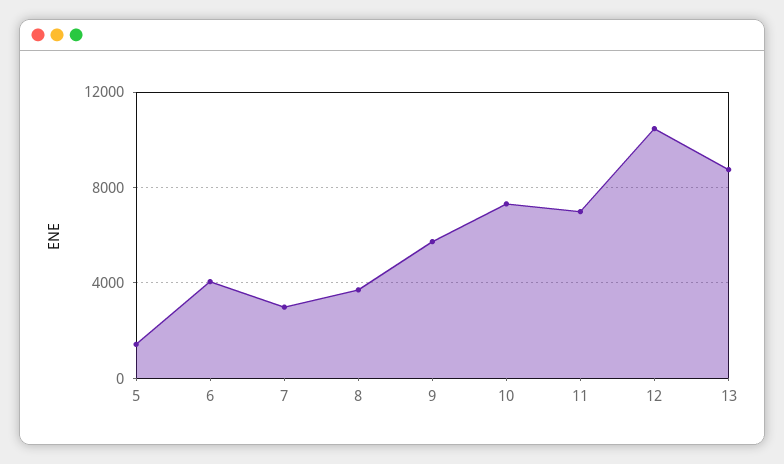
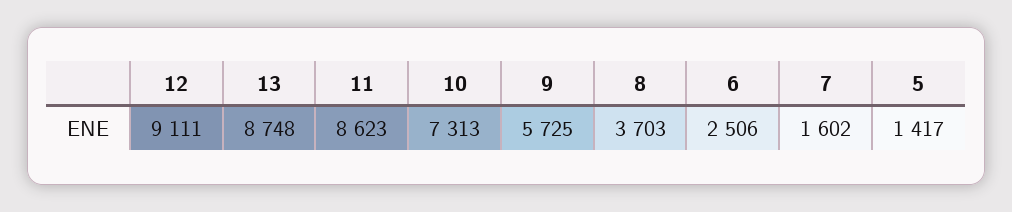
  {
    "5": 1417,
-   "6": 4000,
+   "6": 2506,
-   "7": 3000,
+   "7": 1602,
    "8": 3703,
    "9": 5725,
    "10": 7313,
-   "11": 7000,
+   "11": 8623,
-   "12": 10500,
+   "12": 9111,
    "13": 8748
  }

